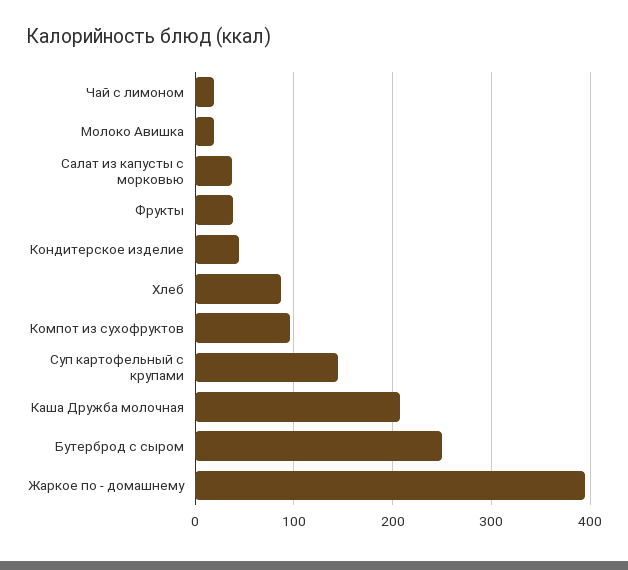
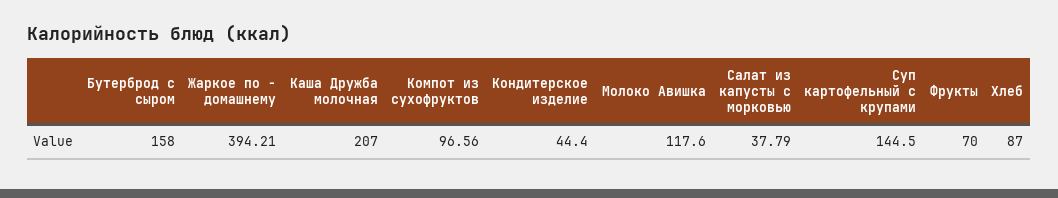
  {
-   "Чай с лимоном": 20,
-   "Молоко Авишка": 20,
+   "Молоко Авишка": 117.6,
    "Салат из капусты с морковью": 37.79,
-   "Фрукты": 40,
+   "Фрукты": 70,
    "Кондитерское изделие": 44.4,
    "Хлеб": 87,
    "Компот из сухофруктов": 96.56,
    "Суп картофельный с крупами": 144.5,
    "Каша Дружба молочная": 207,
-   "Бутерброд с сыром": 250,
+   "Бутерброд с сыром": 158,
    "Жаркое по - домашнему": 394.21
  }

